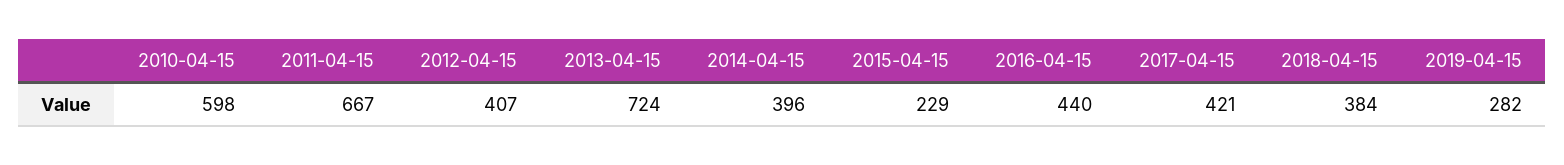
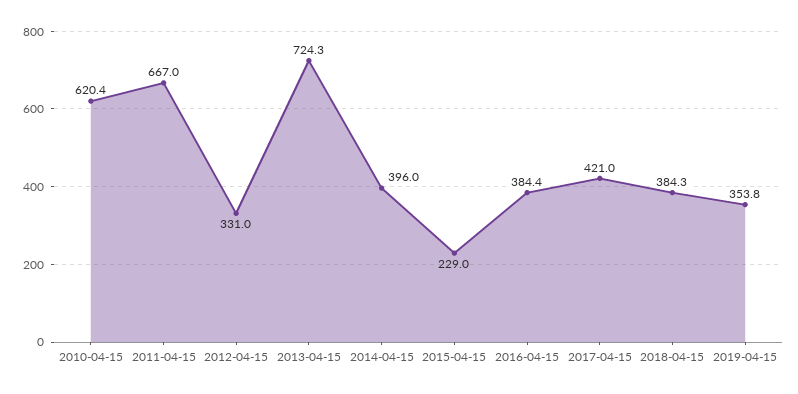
  {
-   "2010-04-15": 598,
+   "2010-04-15": 620.4,
    "2011-04-15": 667,
-   "2012-04-15": 407,
+   "2012-04-15": 331,
    "2013-04-15": 724.3,
    "2014-04-15": 396,
    "2015-04-15": 229,
-   "2016-04-15": 440,
+   "2016-04-15": 384.4,
    "2017-04-15": 421,
    "2018-04-15": 384.3,
-   "2019-04-15": 282
+   "2019-04-15": 353.8
  }

